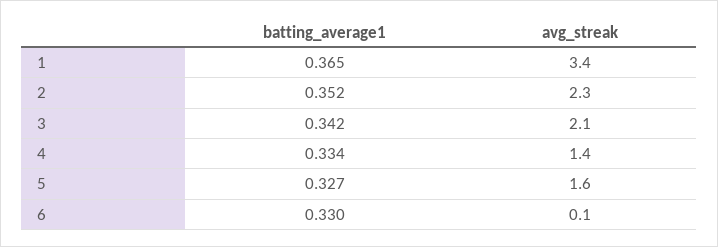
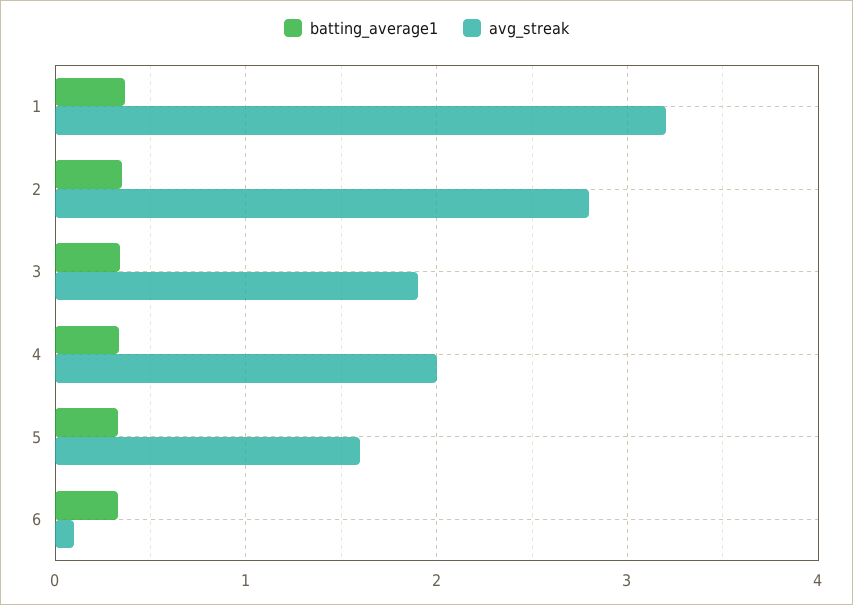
  {
    "batting_average1": {
      "1": 0.365,
      "2": 0.352,
      "3": 0.342,
      "4": 0.334,
      "5": 0.327,
      "6": 0.33
    },
    "avg_streak": {
-     "1": 3.4,
+     "1": 3.2,
-     "2": 2.3,
+     "2": 2.8,
-     "3": 2.1,
+     "3": 1.9,
-     "4": 1.4,
+     "4": 2,
      "5": 1.6,
      "6": 0.1
    }
  }

